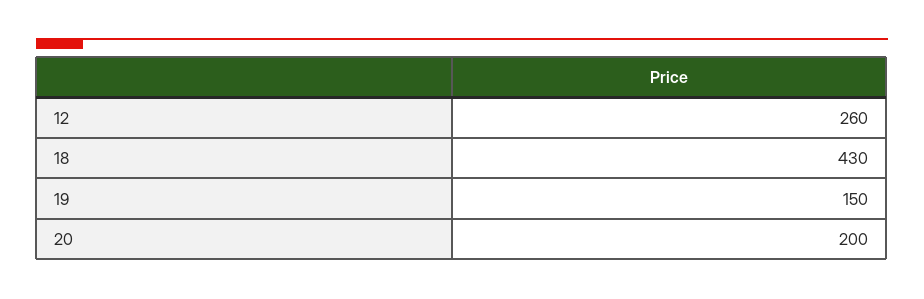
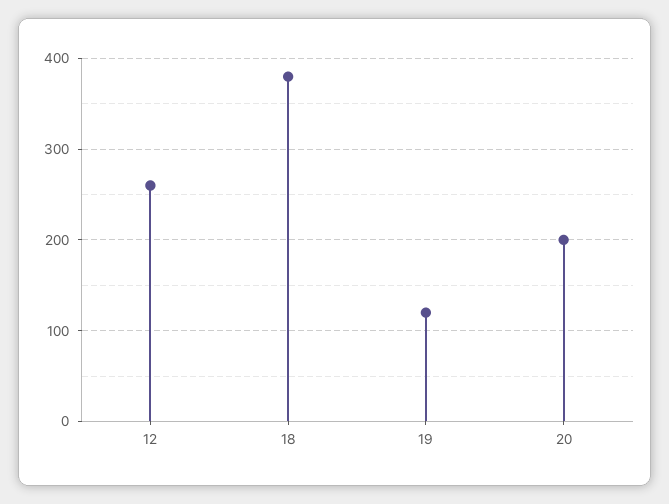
  {
    "12": 260,
-   "18": 430,
+   "18": 380,
-   "19": 150,
+   "19": 120,
    "20": 200
  }

